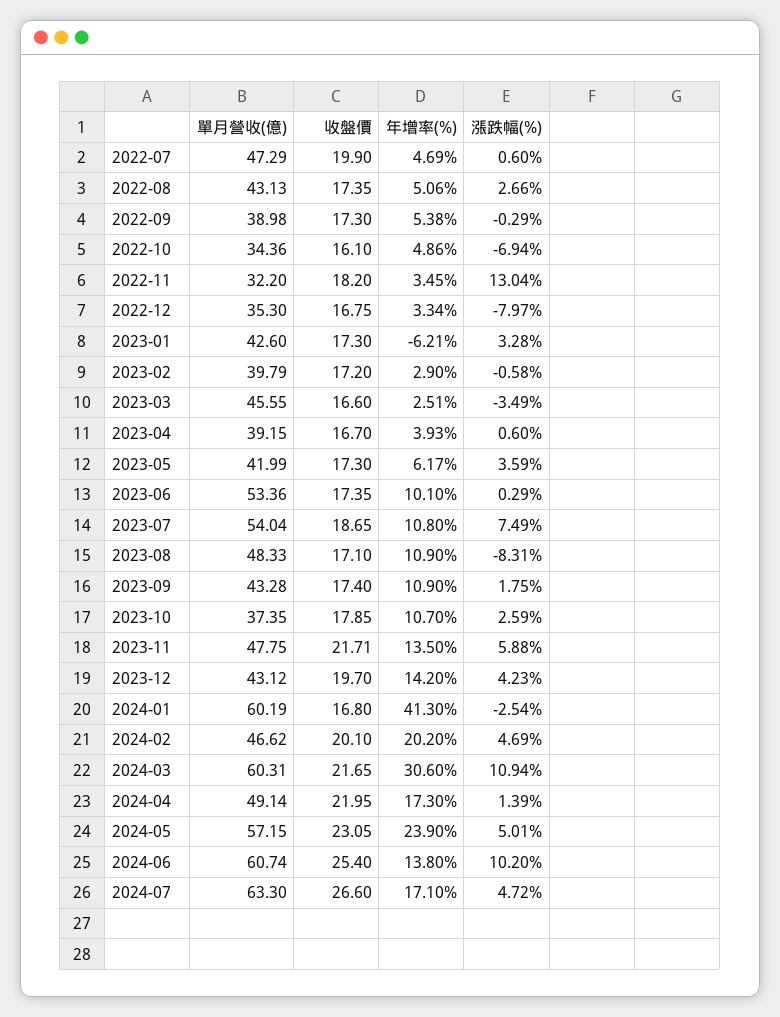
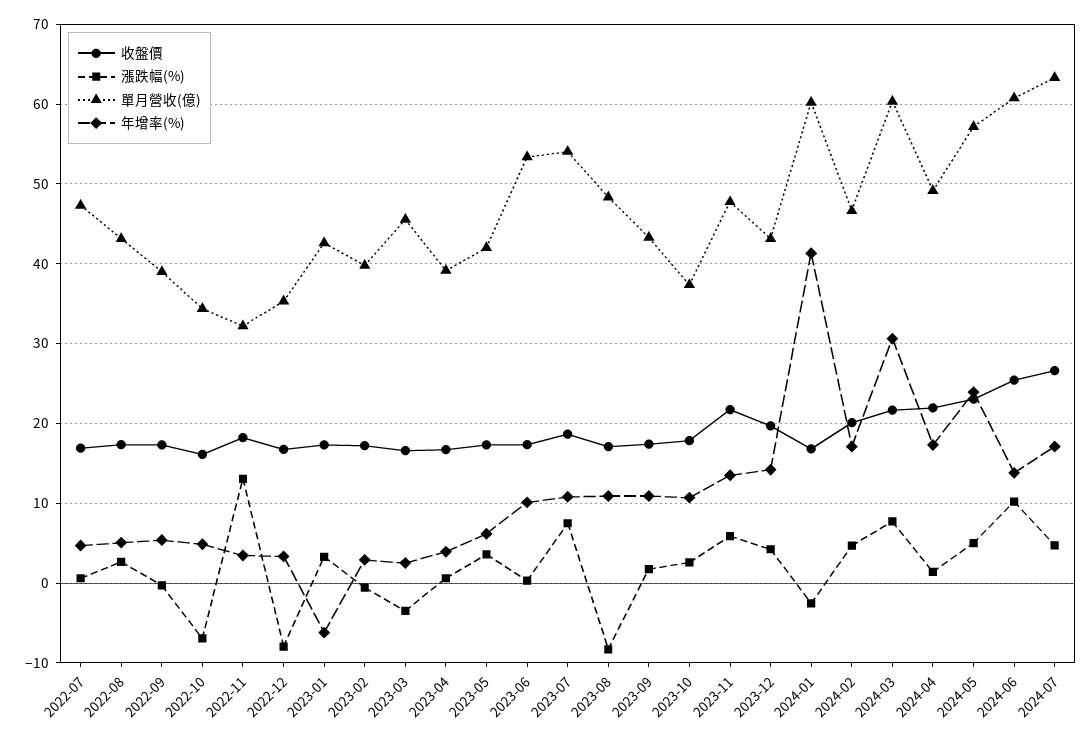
  {
    "單月營收(億)": {
      "2022-07": 47.29,
      "2022-08": 43.13,
      "2022-09": 38.98,
      "2022-10": 34.36,
      "2022-11": 32.2,
      "2022-12": 35.3,
      "2023-01": 42.6,
      "2023-02": 39.79,
      "2023-03": 45.55,
      "2023-04": 39.15,
      "2023-05": 41.99,
      "2023-06": 53.36,
      "2023-07": 54.04,
      "2023-08": 48.33,
      "2023-09": 43.28,
      "2023-10": 37.35,
      "2023-11": 47.75,
      "2023-12": 43.12,
      "2024-01": 60.19,
      "2024-02": 46.62,
      "2024-03": 60.31,
      "2024-04": 49.14,
      "2024-05": 57.15,
      "2024-06": 60.74,
      "2024-07": 63.3
    },
    "收盤價": {
-     "2022-07": 19.9,
+     "2022-07": 17,
      "2022-08": 17.35,
      "2022-09": 17.3,
      "2022-10": 16.1,
      "2022-11": 18.2,
      "2022-12": 16.75,
      "2023-01": 17.3,
      "2023-02": 17.2,
      "2023-03": 16.6,
      "2023-04": 16.7,
      "2023-05": 17.3,
      "2023-06": 17.35,
      "2023-07": 18.65,
      "2023-08": 17.1,
      "2023-09": 17.4,
      "2023-10": 17.85,
      "2023-11": 21.71,
      "2023-12": 19.7,
      "2024-01": 16.8,
      "2024-02": 20.1,
      "2024-03": 21.65,
      "2024-04": 21.95,
      "2024-05": 23.05,
      "2024-06": 25.4,
      "2024-07": 26.6
    },
    "年增率(%)": {
      "2022-07": 4.69,
      "2022-08": 5.06,
      "2022-09": 5.38,
      "2022-10": 4.86,
      "2022-11": 3.45,
      "2022-12": 3.34,
      "2023-01": -6.21,
      "2023-02": 2.9,
      "2023-03": 2.51,
      "2023-04": 3.93,
      "2023-05": 6.17,
      "2023-06": 10.1,
      "2023-07": 10.8,
      "2023-08": 10.9,
      "2023-09": 10.9,
      "2023-10": 10.7,
      "2023-11": 13.5,
      "2023-12": 14.2,
      "2024-01": 41.3,
-     "2024-02": 20.2,
+     "2024-02": 17,
      "2024-03": 30.6,
      "2024-04": 17.3,
      "2024-05": 23.9,
      "2024-06": 13.8,
      "2024-07": 17.1
    },
    "漲跌幅(%)": {
      "2022-07": 0.6,
      "2022-08": 2.66,
      "2022-09": -0.29,
      "2022-10": -6.94,
      "2022-11": 13.04,
      "2022-12": -7.97,
      "2023-01": 3.28,
      "2023-02": -0.58,
      "2023-03": -3.49,
      "2023-04": 0.6,
      "2023-05": 3.59,
      "2023-06": 0.29,
      "2023-07": 7.49,
      "2023-08": -8.31,
      "2023-09": 1.75,
      "2023-10": 2.59,
      "2023-11": 5.88,
      "2023-12": 4.23,
      "2024-01": -2.54,
      "2024-02": 4.69,
-     "2024-03": 10.94,
+     "2024-03": 8,
      "2024-04": 1.39,
      "2024-05": 5.01,
      "2024-06": 10.2,
      "2024-07": 4.72
    }
  }

